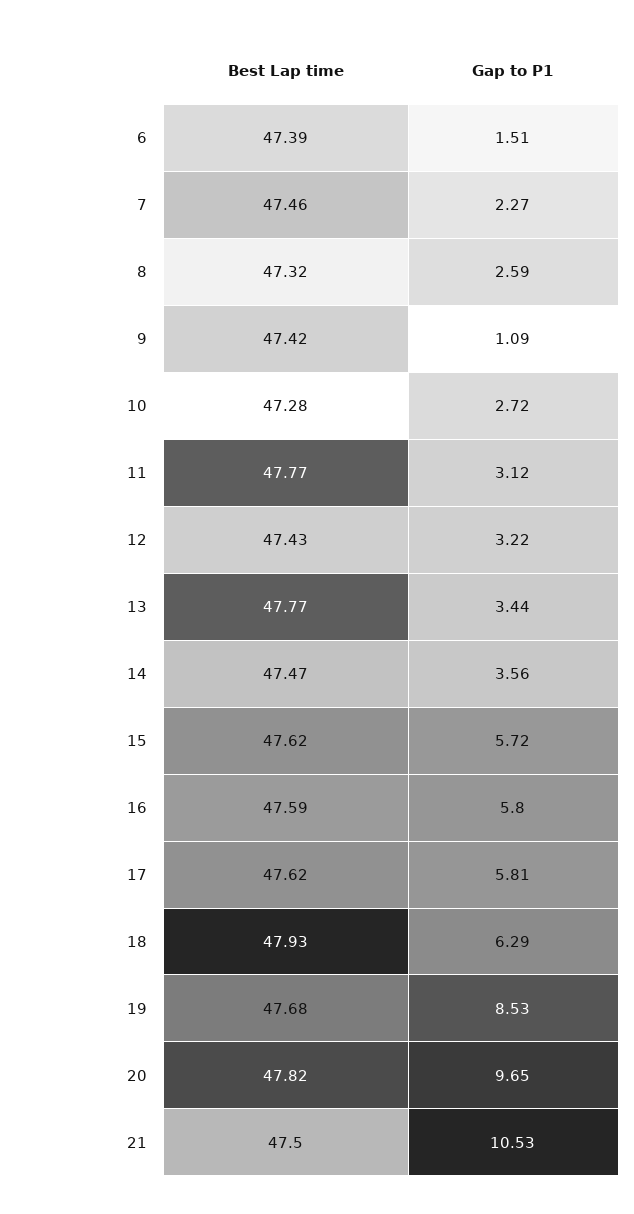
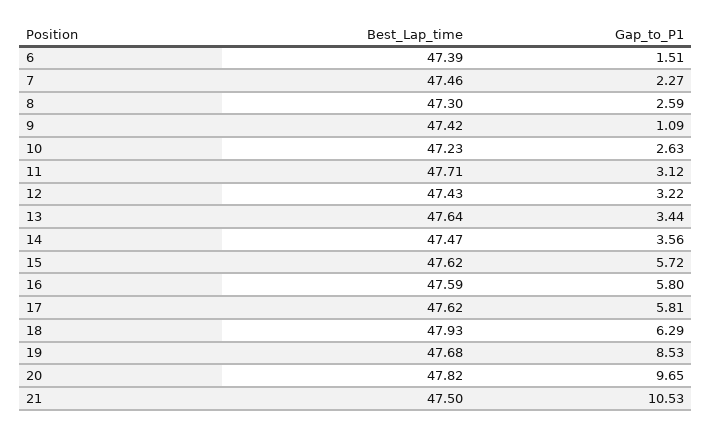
  {
    "Best Lap time": {
      "6": 47.39,
      "7": 47.46,
-     "8": 47.32,
+     "8": 47.3,
      "9": 47.42,
-     "10": 47.28,
+     "10": 47.23,
-     "11": 47.77,
+     "11": 47.71,
      "12": 47.43,
-     "13": 47.77,
+     "13": 47.64,
      "14": 47.47,
      "15": 47.62,
      "16": 47.59,
      "17": 47.62,
      "18": 47.93,
      "19": 47.68,
      "20": 47.82,
      "21": 47.5
    },
    "Gap to P1": {
      "6": 1.51,
      "7": 2.27,
      "8": 2.59,
      "9": 1.09,
-     "10": 2.72,
+     "10": 2.63,
      "11": 3.12,
      "12": 3.22,
      "13": 3.44,
      "14": 3.56,
      "15": 5.72,
      "16": 5.8,
      "17": 5.81,
      "18": 6.29,
      "19": 8.53,
      "20": 9.65,
      "21": 10.53
    }
  }

